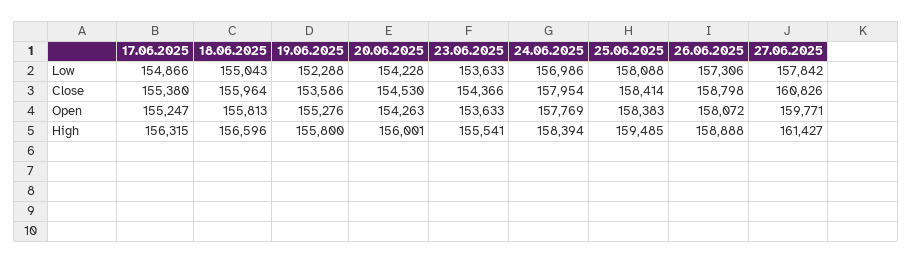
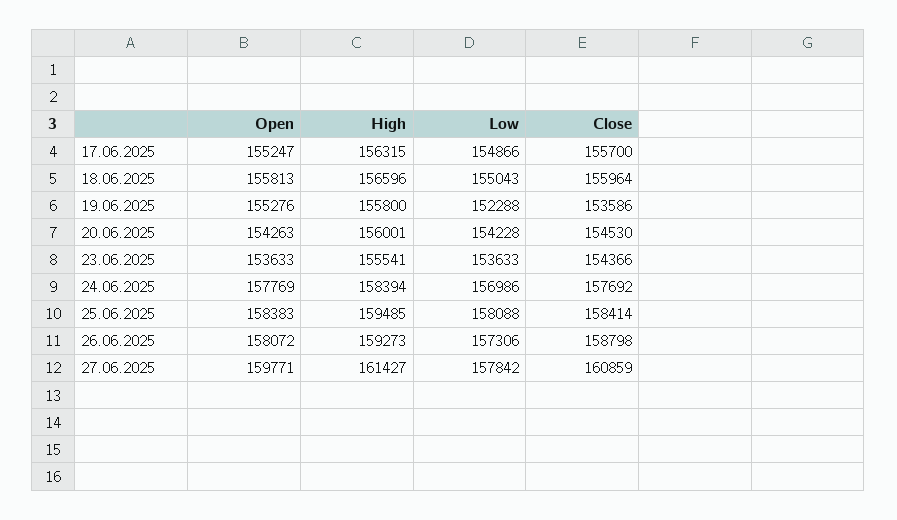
  {
    "17.06.2025": {
      "Low": 154866,
-     "Close": 155380,
+     "Close": 155700,
      "Open": 155247,
      "High": 156315
    },
    "18.06.2025": {
      "Low": 155043,
      "Close": 155964,
      "Open": 155813,
      "High": 156596
    },
    "19.06.2025": {
      "Low": 152288,
      "Close": 153586,
      "Open": 155276,
      "High": 155800
    },
    "20.06.2025": {
      "Low": 154228,
      "Close": 154530,
      "Open": 154263,
      "High": 156001
    },
    "23.06.2025": {
      "Low": 153633,
      "Close": 154366,
      "Open": 153633,
      "High": 155541
    },
    "24.06.2025": {
      "Low": 156986,
-     "Close": 157954,
+     "Close": 157692,
      "Open": 157769,
      "High": 158394
    },
    "25.06.2025": {
      "Low": 158088,
      "Close": 158414,
      "Open": 158383,
      "High": 159485
    },
    "26.06.2025": {
      "Low": 157306,
      "Close": 158798,
      "Open": 158072,
-     "High": 158888
+     "High": 159273
    },
    "27.06.2025": {
      "Low": 157842,
-     "Close": 160826,
+     "Close": 160859,
      "Open": 159771,
      "High": 161427
    }
  }

